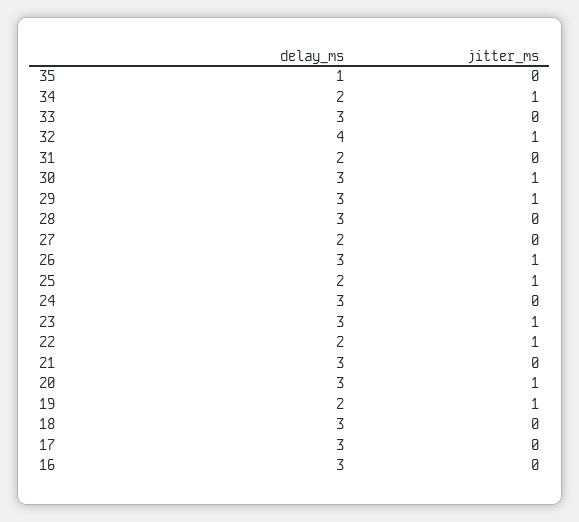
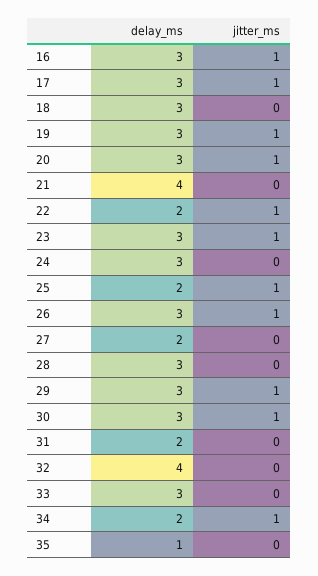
  {
    "delay_ms": {
      "35": 1,
      "34": 2,
      "33": 3,
      "32": 4,
      "31": 2,
      "30": 3,
      "29": 3,
      "28": 3,
      "27": 2,
      "26": 3,
      "25": 2,
      "24": 3,
      "23": 3,
      "22": 2,
-     "21": 3,
+     "21": 4,
      "20": 3,
-     "19": 2,
+     "19": 3,
      "18": 3,
      "17": 3,
      "16": 3
    },
    "jitter_ms": {
      "35": 0,
      "34": 1,
      "33": 0,
-     "32": 1,
+     "32": 0,
      "31": 0,
      "30": 1,
      "29": 1,
      "28": 0,
      "27": 0,
      "26": 1,
      "25": 1,
      "24": 0,
      "23": 1,
      "22": 1,
      "21": 0,
      "20": 1,
      "19": 1,
      "18": 0,
-     "17": 0,
+     "17": 1,
-     "16": 0
+     "16": 1
    }
  }

